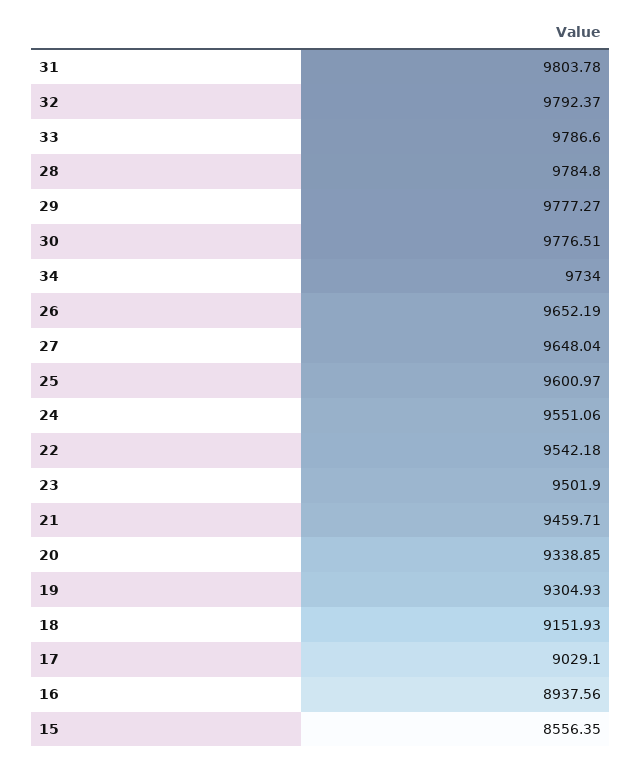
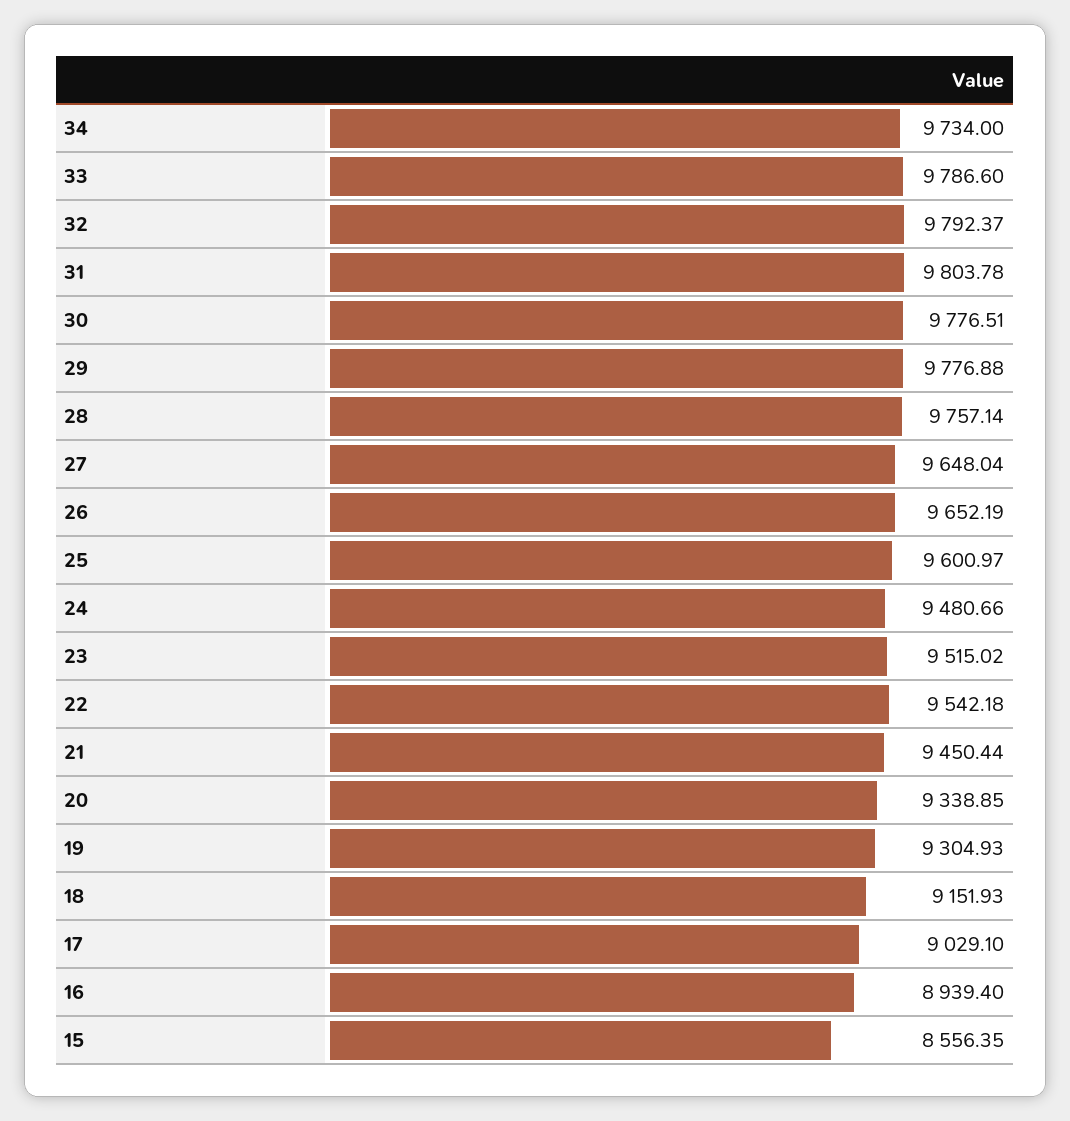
  {
    "31": 9803.78,
    "32": 9792.37,
    "33": 9786.6,
-   "28": 9784.8,
+   "28": 9757.14,
-   "29": 9777.27,
+   "29": 9776.88,
    "30": 9776.51,
    "34": 9734,
    "26": 9652.19,
    "27": 9648.04,
    "25": 9600.97,
-   "24": 9551.06,
+   "24": 9480.66,
    "22": 9542.18,
-   "23": 9501.9,
+   "23": 9515.02,
-   "21": 9459.71,
+   "21": 9450.44,
    "20": 9338.85,
    "19": 9304.93,
    "18": 9151.93,
    "17": 9029.1,
-   "16": 8937.56,
+   "16": 8939.4,
    "15": 8556.35
  }

